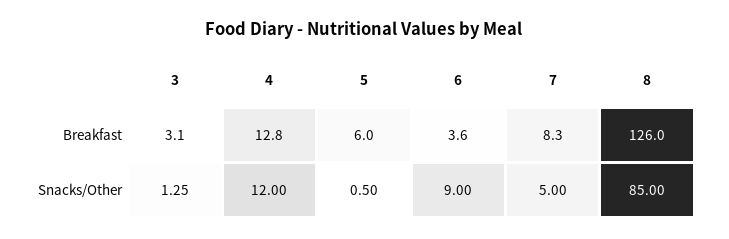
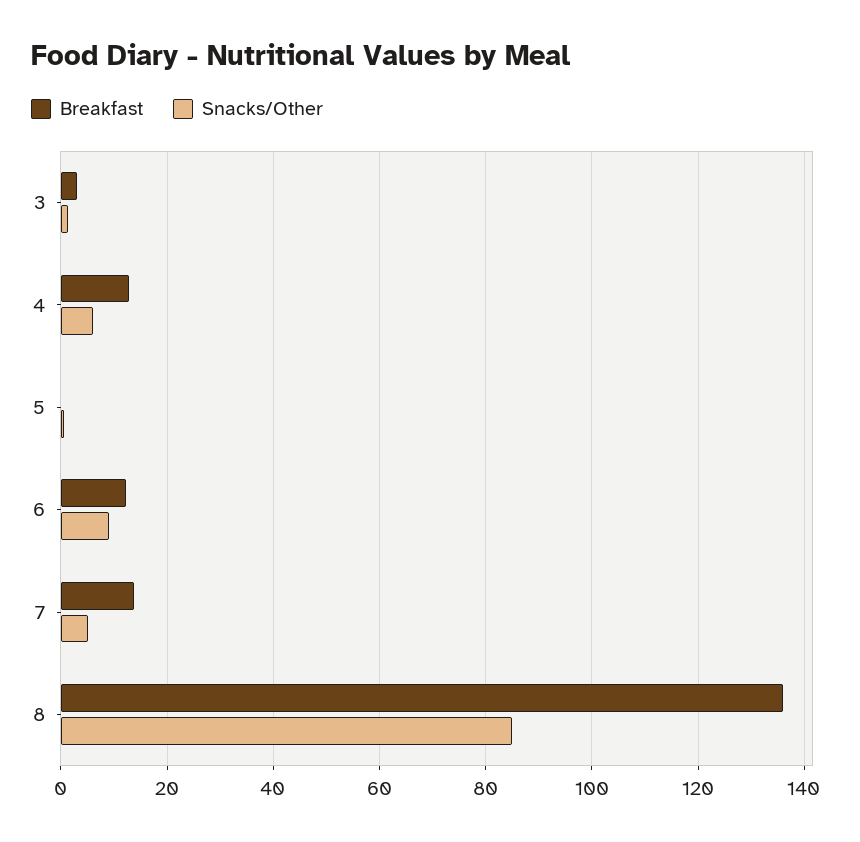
  {
    "Breakfast": {
      "3": 3.1,
      "4": 12.8,
-     "5": 6,
+     "5": 0,
-     "6": 3.6,
+     "6": 12,
-     "7": 8.3,
+     "7": 14,
-     "8": 126
+     "8": 136
    },
    "Snacks/Other": {
      "3": 1.25,
-     "4": 12,
+     "4": 6,
      "5": 0.5,
      "6": 9,
      "7": 5,
      "8": 85
    }
  }

